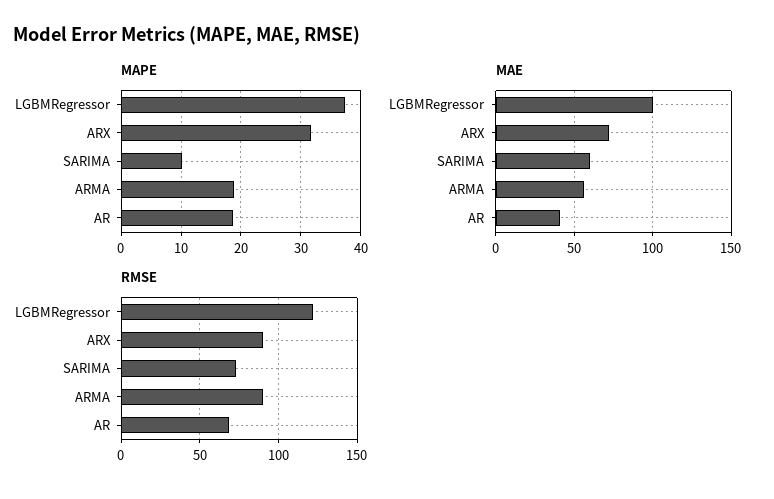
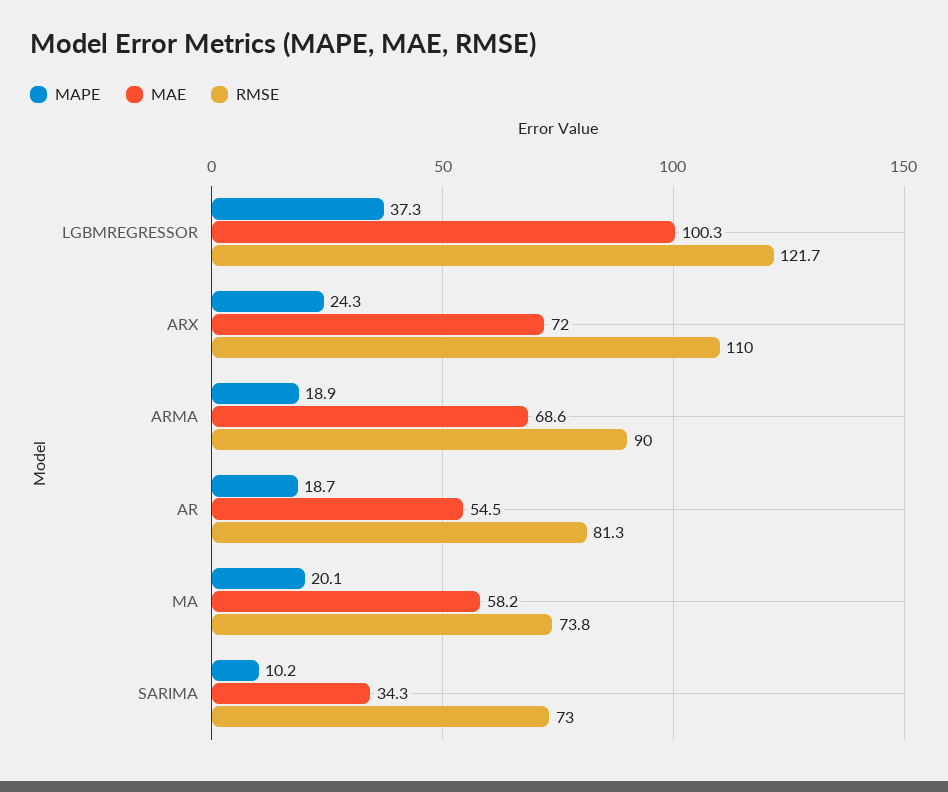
  {
    "MAPE": {
      "LGBMRegressor": 37.3,
-     "ARX": 32,
+     "ARX": 24.3,
      "SARIMA": 10.2,
      "ARMA": 18.9,
-     "AR": 18.7
+     "AR": 18.7,
+     "MA": 20.1
    },
    "MAE": {
      "LGBMRegressor": 100.3,
      "ARX": 72,
-     "SARIMA": 60,
+     "SARIMA": 34.3,
-     "ARMA": 55,
+     "ARMA": 68.6,
-     "AR": 40
+     "AR": 54.5,
+     "MA": 58.2
    },
    "RMSE": {
      "LGBMRegressor": 121.7,
-     "ARX": 90,
+     "ARX": 110,
      "SARIMA": 73,
      "ARMA": 90,
-     "AR": 70
+     "AR": 81.3,
+     "MA": 73.8
    }
  }

